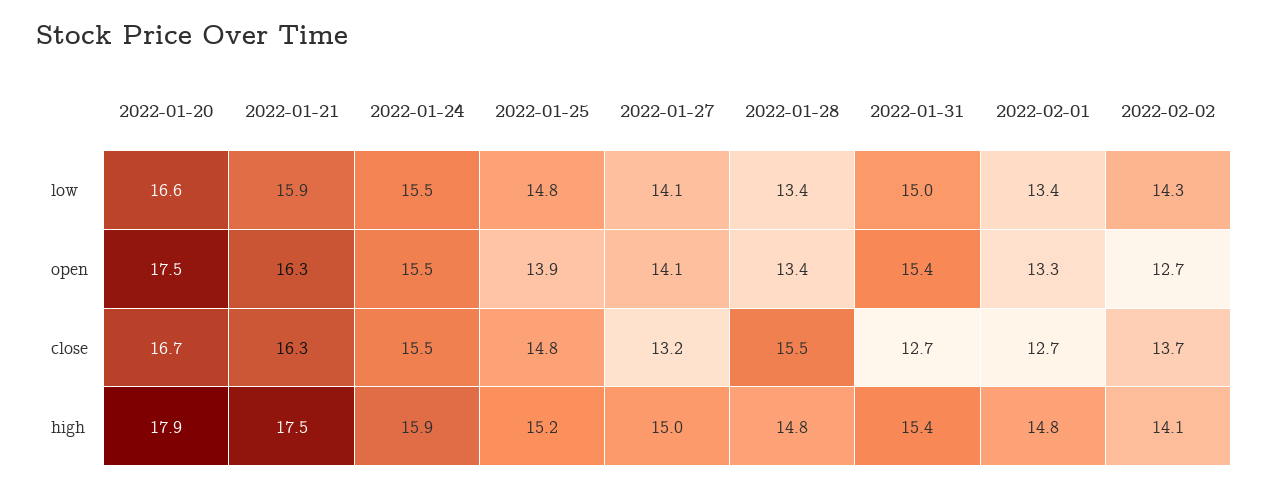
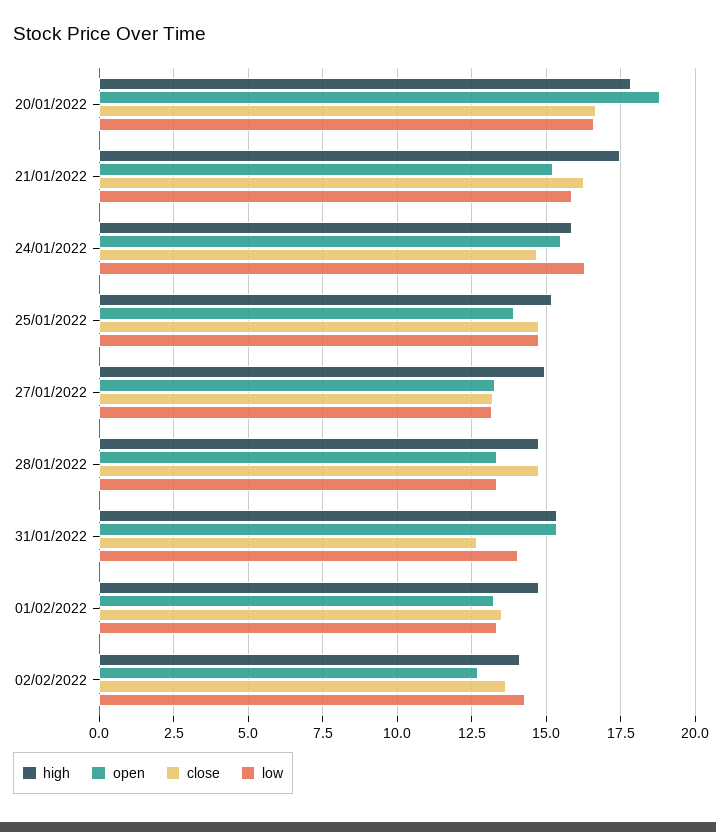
  {
    "low": {
      "2022-01-20": 16.6,
      "2022-01-21": 15.9,
-     "2022-01-24": 15.5,
+     "2022-01-24": 16.25,
      "2022-01-25": 14.8,
-     "2022-01-27": 14.1,
+     "2022-01-27": 13.25,
      "2022-01-28": 13.4,
-     "2022-01-31": 15,
+     "2022-01-31": 14,
      "2022-02-01": 13.4,
      "2022-02-02": 14.3
    },
    "open": {
-     "2022-01-20": 17.5,
+     "2022-01-20": 18.75,
-     "2022-01-21": 16.3,
+     "2022-01-21": 15.25,
      "2022-01-24": 15.5,
      "2022-01-25": 13.9,
-     "2022-01-27": 14.1,
+     "2022-01-27": 13.25,
      "2022-01-28": 13.4,
      "2022-01-31": 15.4,
      "2022-02-01": 13.3,
      "2022-02-02": 12.7
    },
    "close": {
      "2022-01-20": 16.7,
      "2022-01-21": 16.3,
-     "2022-01-24": 15.5,
+     "2022-01-24": 14.75,
      "2022-01-25": 14.8,
      "2022-01-27": 13.2,
-     "2022-01-28": 15.5,
+     "2022-01-28": 14.75,
      "2022-01-31": 12.7,
-     "2022-02-01": 12.7,
+     "2022-02-01": 13.5,
      "2022-02-02": 13.7
    },
    "high": {
      "2022-01-20": 17.9,
      "2022-01-21": 17.5,
      "2022-01-24": 15.9,
      "2022-01-25": 15.2,
      "2022-01-27": 15,
      "2022-01-28": 14.8,
      "2022-01-31": 15.4,
      "2022-02-01": 14.8,
      "2022-02-02": 14.1
    }
  }

